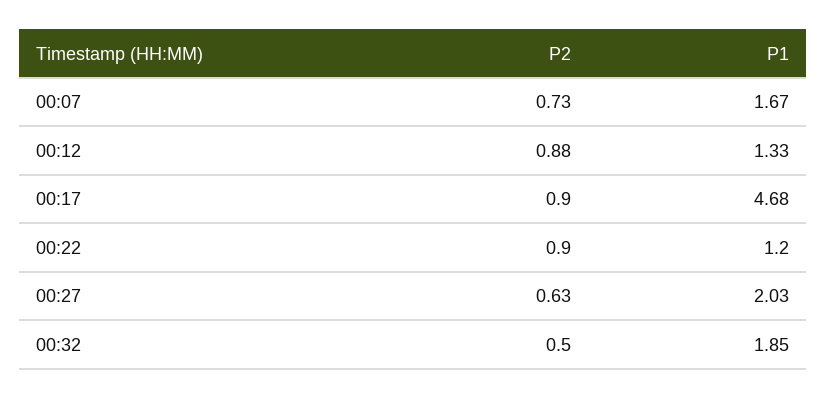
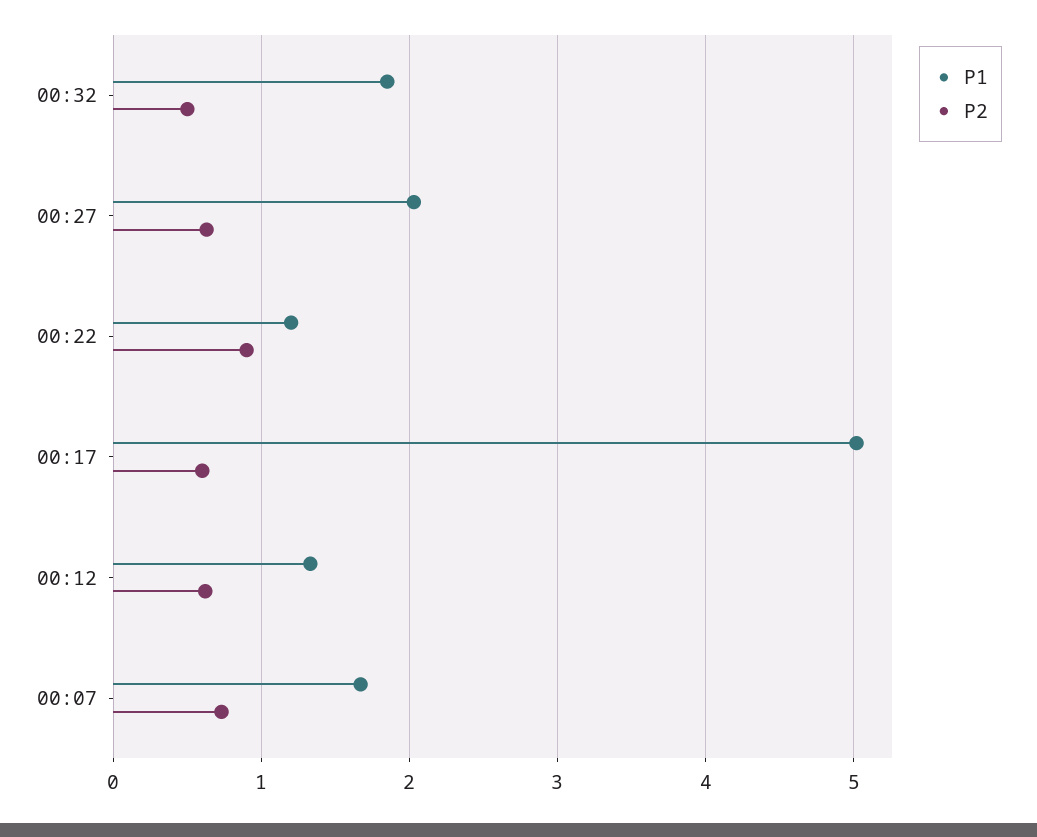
  {
    "P2": {
      "00:07": 0.73,
-     "00:12": 0.88,
+     "00:12": 0.6,
-     "00:17": 0.9,
+     "00:17": 0.6,
      "00:22": 0.9,
      "00:27": 0.63,
      "00:32": 0.5
    },
    "P1": {
      "00:07": 1.67,
      "00:12": 1.33,
-     "00:17": 4.68,
+     "00:17": 5,
      "00:22": 1.2,
      "00:27": 2.03,
      "00:32": 1.85
    }
  }

